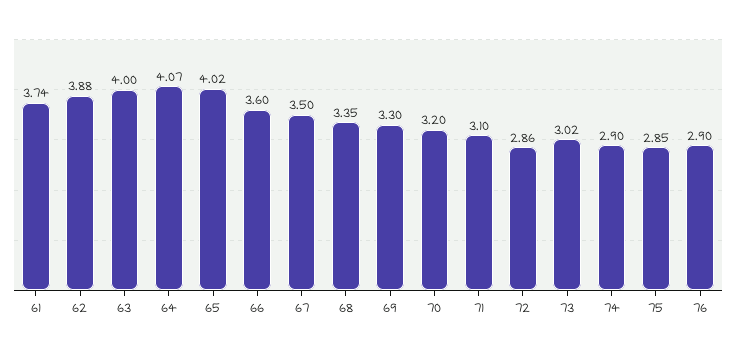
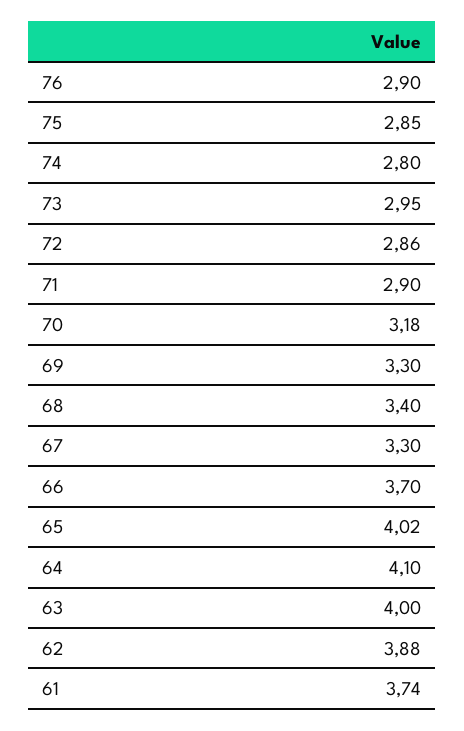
  {
    "61": 3.74,
    "62": 3.88,
    "63": 4,
-   "64": 4.07,
+   "64": 4.1,
    "65": 4.02,
-   "66": 3.6,
+   "66": 3.7,
-   "67": 3.5,
+   "67": 3.3,
-   "68": 3.35,
+   "68": 3.4,
    "69": 3.3,
-   "70": 3.2,
+   "70": 3.18,
-   "71": 3.1,
+   "71": 2.9,
    "72": 2.86,
-   "73": 3.02,
+   "73": 2.95,
-   "74": 2.9,
+   "74": 2.8,
    "75": 2.85,
    "76": 2.9
  }

